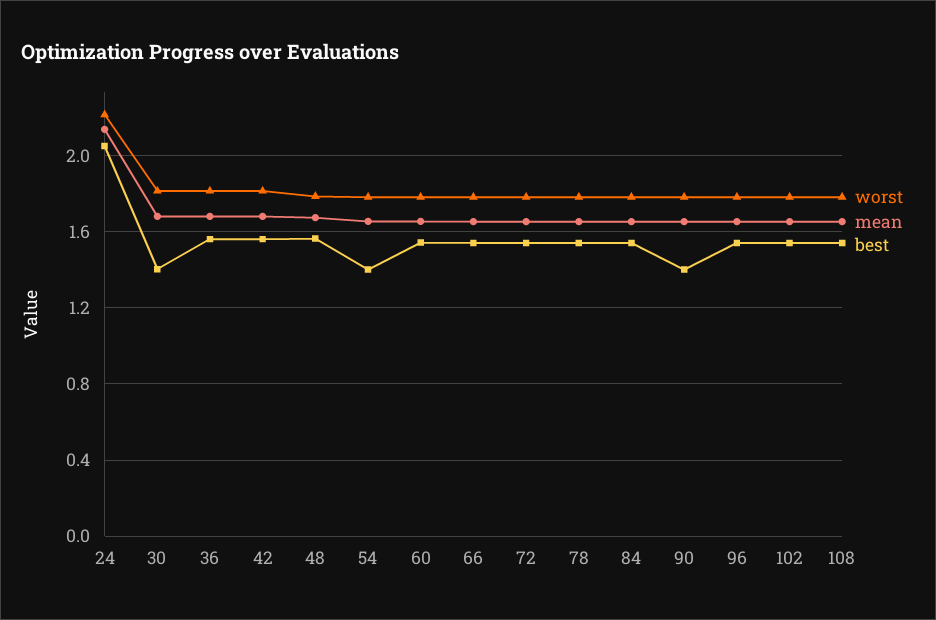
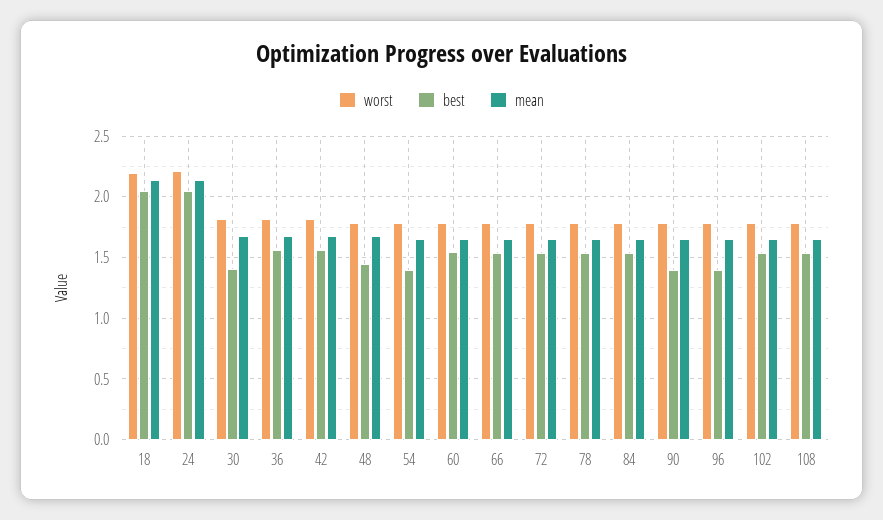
  {
    "worst": {
      "24": 2.2,
      "30": 1.8,
      "36": 1.8,
      "42": 1.8,
      "48": 1.8,
      "54": 1.8,
      "60": 1.8,
      "66": 1.8,
      "72": 1.8,
      "78": 1.8,
      "84": 1.8,
      "90": 1.8,
      "96": 1.8,
      "102": 1.8,
-     "108": 1.8
+     "108": 1.8,
+     "18": 2.2
    },
    "mean": {
      "24": 2.15,
      "30": 1.7,
      "36": 1.7,
      "42": 1.7,
      "48": 1.65,
      "54": 1.65,
      "60": 1.65,
      "66": 1.65,
      "72": 1.65,
      "78": 1.65,
      "84": 1.65,
      "90": 1.65,
      "96": 1.65,
      "102": 1.65,
-     "108": 1.65
+     "108": 1.65,
+     "18": 2.15
    },
    "best": {
      "24": 2.05,
      "30": 1.4,
      "36": 1.55,
      "42": 1.55,
-     "48": 1.55,
+     "48": 1.45,
      "54": 1.4,
      "60": 1.55,
      "66": 1.55,
      "72": 1.55,
      "78": 1.55,
      "84": 1.55,
      "90": 1.4,
-     "96": 1.55,
+     "96": 1.4,
      "102": 1.55,
-     "108": 1.55
+     "108": 1.55,
+     "18": 2.05
    }
  }

